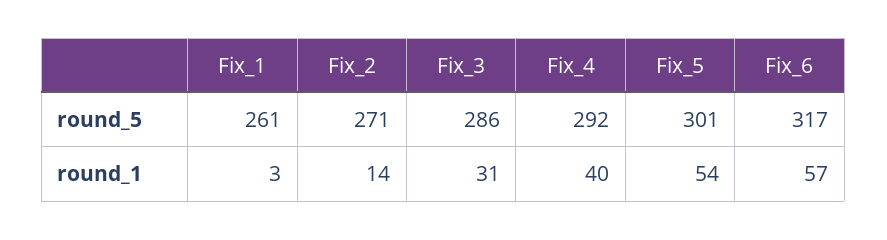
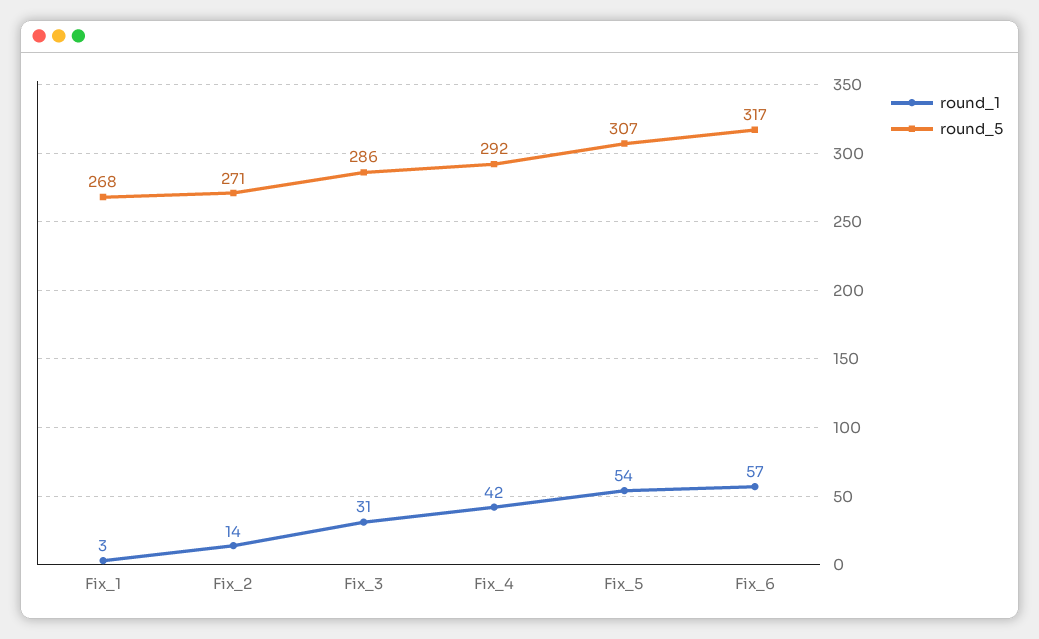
  {
    "round_5": {
-     "Fix_1": 261,
+     "Fix_1": 268,
      "Fix_2": 271,
      "Fix_3": 286,
      "Fix_4": 292,
-     "Fix_5": 301,
+     "Fix_5": 307,
      "Fix_6": 317
    },
    "round_1": {
      "Fix_1": 3,
      "Fix_2": 14,
      "Fix_3": 31,
-     "Fix_4": 40,
+     "Fix_4": 42,
      "Fix_5": 54,
      "Fix_6": 57
    }
  }

